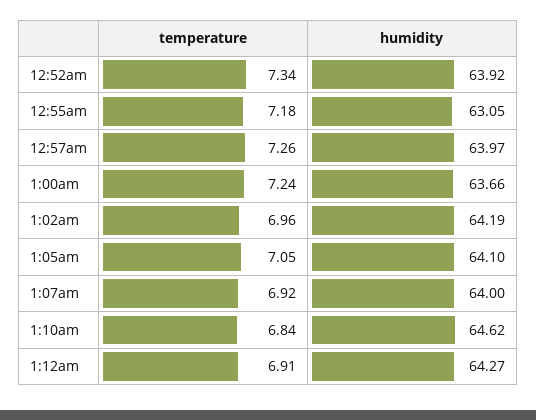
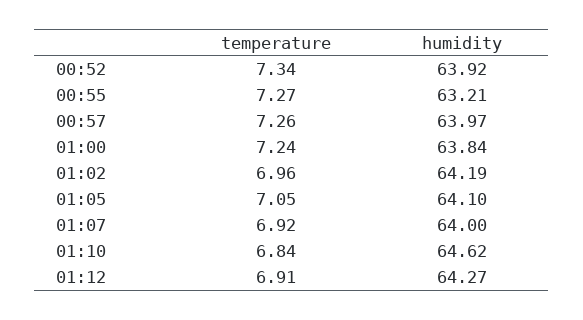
  {
    "temperature": {
      "12:52am": 7.34,
-     "12:55am": 7.18,
+     "12:55am": 7.27,
      "12:57am": 7.26,
      "1:00am": 7.24,
      "1:02am": 6.96,
      "1:05am": 7.05,
      "1:07am": 6.92,
      "1:10am": 6.84,
      "1:12am": 6.91
    },
    "humidity": {
      "12:52am": 63.92,
-     "12:55am": 63.05,
+     "12:55am": 63.21,
      "12:57am": 63.97,
-     "1:00am": 63.66,
+     "1:00am": 63.84,
      "1:02am": 64.19,
      "1:05am": 64.1,
      "1:07am": 64,
      "1:10am": 64.62,
      "1:12am": 64.27
    }
  }

